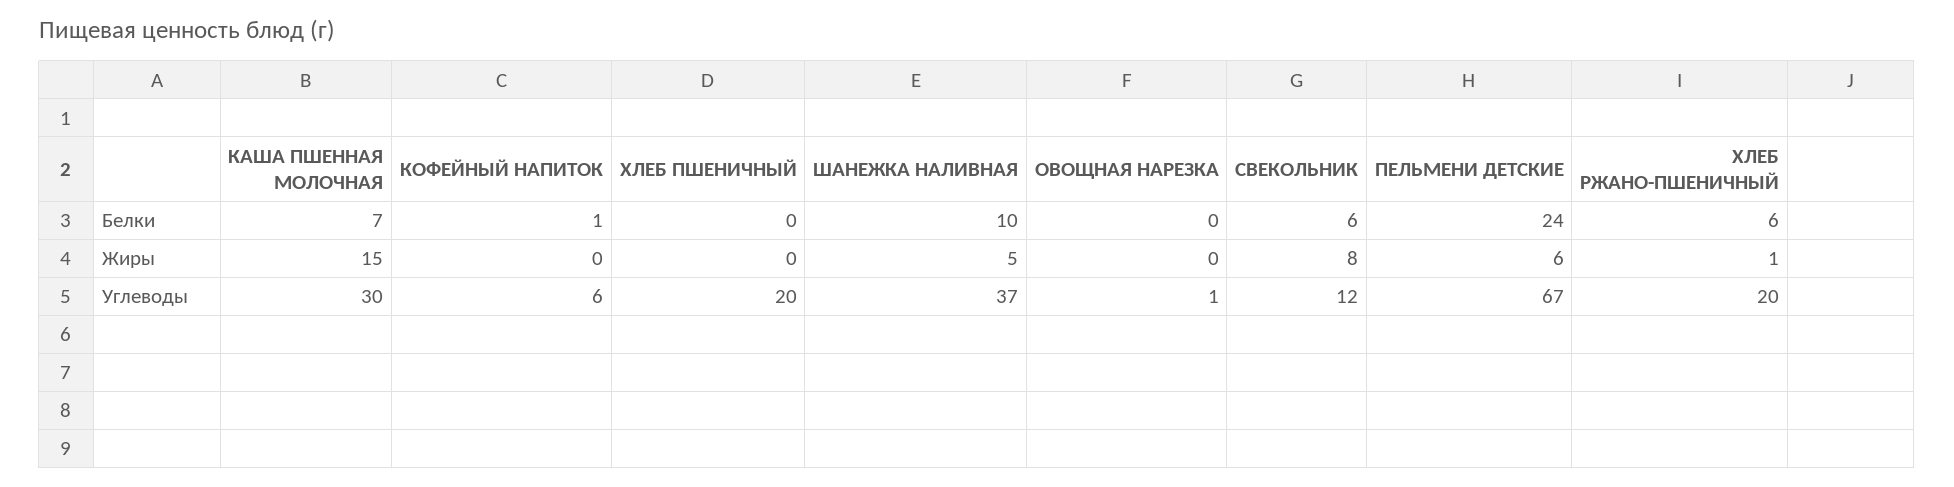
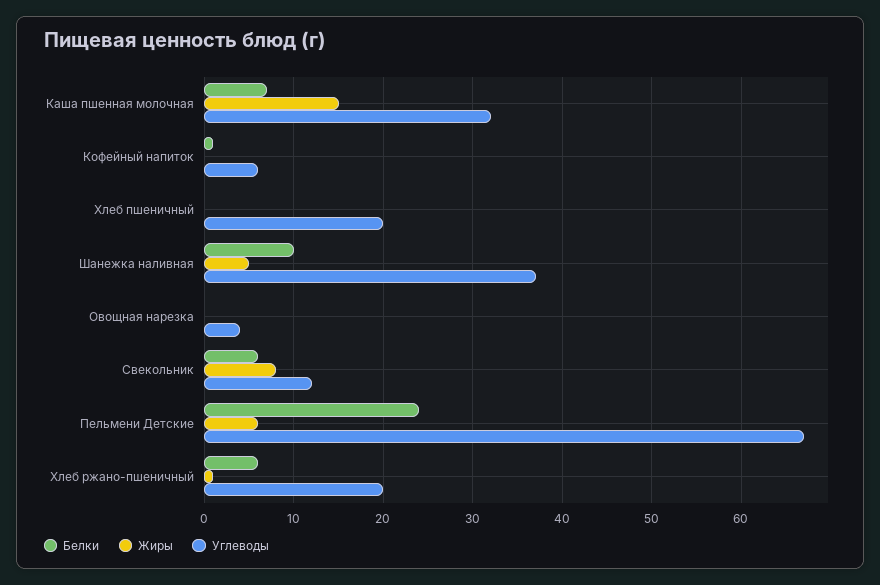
  {
    "Белки": {
      "КАША ПШЕННАЯ МОЛОЧНАЯ": 7,
      "КОФЕЙНЫЙ НАПИТОК": 1,
      "ХЛЕБ ПШЕНИЧНЫЙ": 0,
      "ШАНЕЖКА НАЛИВНАЯ": 10,
      "ОВОЩНАЯ НАРЕЗКА": 0,
      "СВЕКОЛЬНИК": 6,
      "ПЕЛЬМЕНИ ДЕТСКИЕ": 24,
      "ХЛЕБ РЖАНО-ПШЕНИЧНЫЙ": 6
    },
    "Жиры": {
      "КАША ПШЕННАЯ МОЛОЧНАЯ": 15,
      "КОФЕЙНЫЙ НАПИТОК": 0,
      "ХЛЕБ ПШЕНИЧНЫЙ": 0,
      "ШАНЕЖКА НАЛИВНАЯ": 5,
      "ОВОЩНАЯ НАРЕЗКА": 0,
      "СВЕКОЛЬНИК": 8,
      "ПЕЛЬМЕНИ ДЕТСКИЕ": 6,
      "ХЛЕБ РЖАНО-ПШЕНИЧНЫЙ": 1
    },
    "Углеводы": {
-     "КАША ПШЕННАЯ МОЛОЧНАЯ": 30,
+     "КАША ПШЕННАЯ МОЛОЧНАЯ": 32,
      "КОФЕЙНЫЙ НАПИТОК": 6,
      "ХЛЕБ ПШЕНИЧНЫЙ": 20,
      "ШАНЕЖКА НАЛИВНАЯ": 37,
-     "ОВОЩНАЯ НАРЕЗКА": 1,
+     "ОВОЩНАЯ НАРЕЗКА": 4,
      "СВЕКОЛЬНИК": 12,
      "ПЕЛЬМЕНИ ДЕТСКИЕ": 67,
      "ХЛЕБ РЖАНО-ПШЕНИЧНЫЙ": 20
    }
  }

